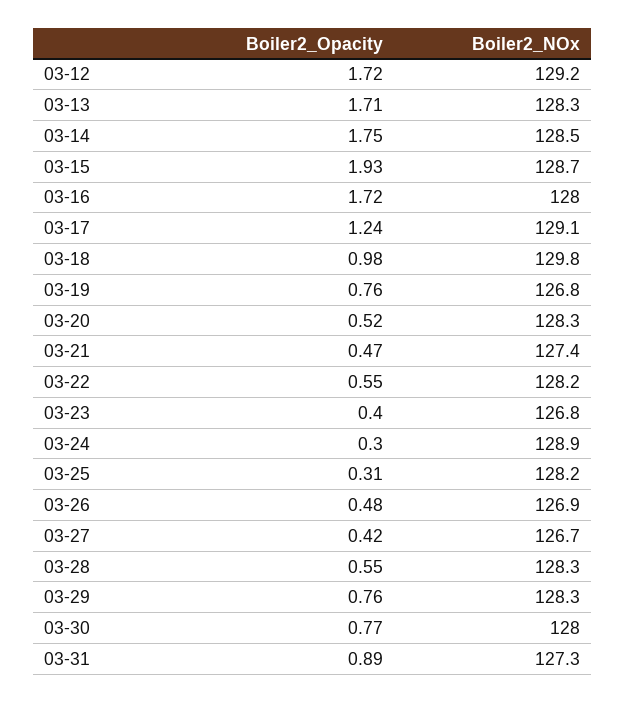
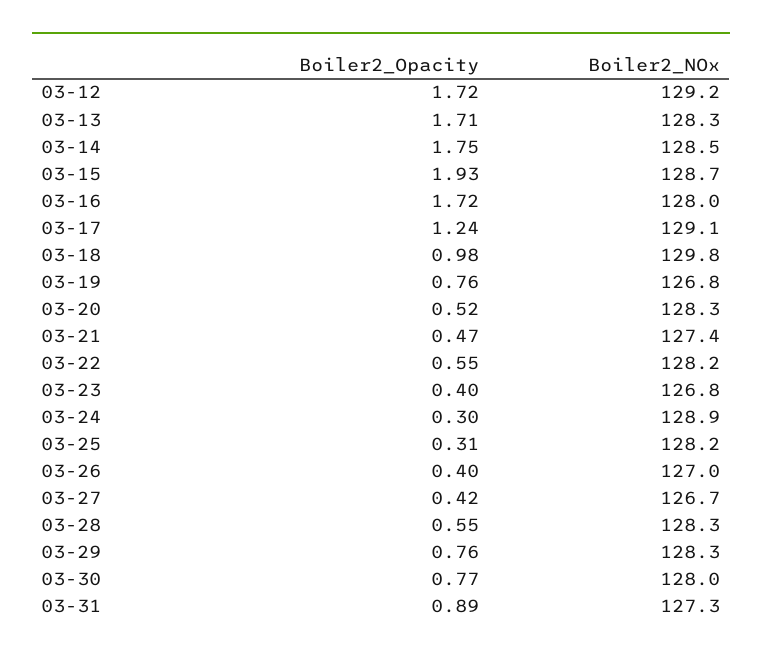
  {
    "Boiler2_Opacity": {
      "03-12": 1.72,
      "03-13": 1.71,
      "03-14": 1.75,
      "03-15": 1.93,
      "03-16": 1.72,
      "03-17": 1.24,
      "03-18": 0.98,
      "03-19": 0.76,
      "03-20": 0.52,
      "03-21": 0.47,
      "03-22": 0.55,
      "03-23": 0.4,
      "03-24": 0.3,
      "03-25": 0.31,
-     "03-26": 0.48,
+     "03-26": 0.4,
      "03-27": 0.42,
      "03-28": 0.55,
      "03-29": 0.76,
      "03-30": 0.77,
      "03-31": 0.89
    },
    "Boiler2_NOx": {
      "03-12": 129.2,
      "03-13": 128.3,
      "03-14": 128.5,
      "03-15": 128.7,
      "03-16": 128,
      "03-17": 129.1,
      "03-18": 129.8,
      "03-19": 126.8,
      "03-20": 128.3,
      "03-21": 127.4,
      "03-22": 128.2,
      "03-23": 126.8,
      "03-24": 128.9,
      "03-25": 128.2,
-     "03-26": 126.9,
+     "03-26": 127,
      "03-27": 126.7,
      "03-28": 128.3,
      "03-29": 128.3,
      "03-30": 128,
      "03-31": 127.3
    }
  }

